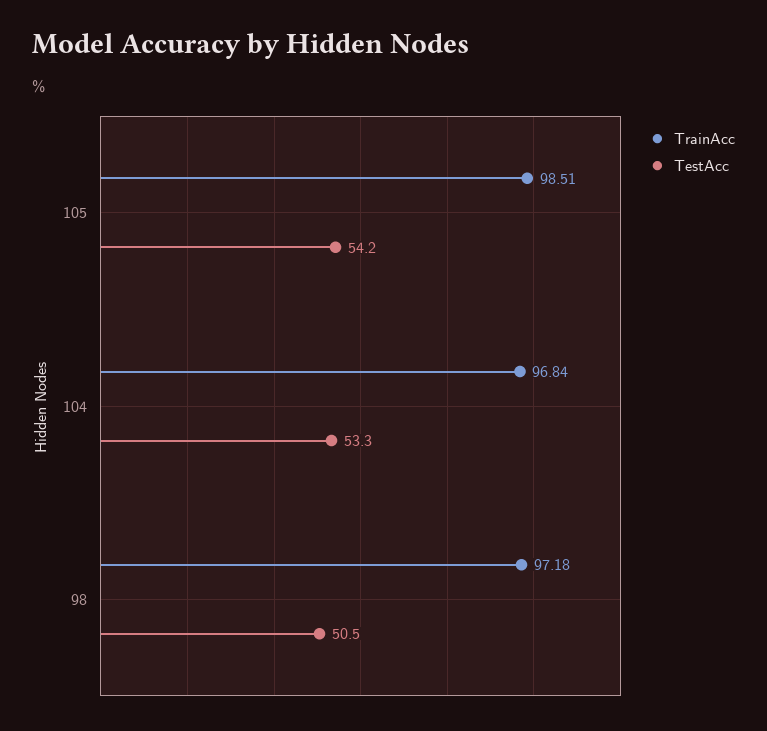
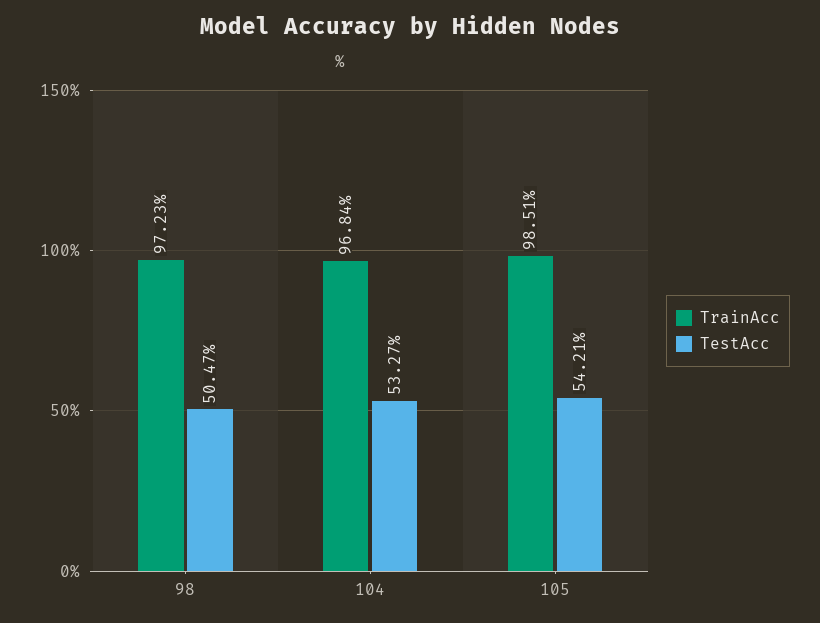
  {
    "TrainAcc": {
      "105": 98.51,
      "104": 96.84,
-     "98": 97.18
+     "98": 97.23
    },
    "TestAcc": {
      "105": 54.21,
      "104": 53.27,
      "98": 50.47
    }
  }

